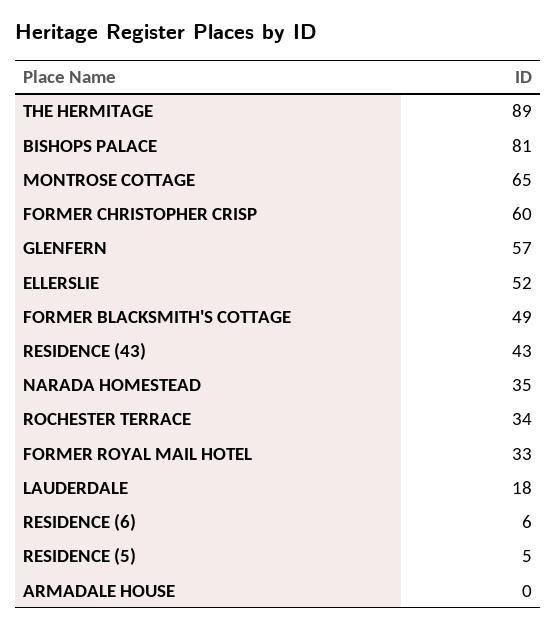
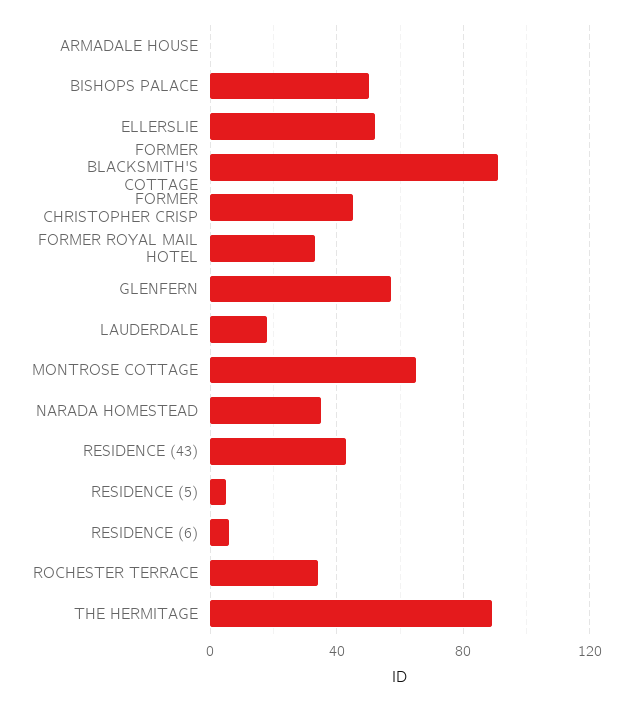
  {
    "THE HERMITAGE": 89,
-   "BISHOPS PALACE": 81,
+   "BISHOPS PALACE": 50,
    "MONTROSE COTTAGE": 65,
-   "FORMER CHRISTOPHER CRISP": 60,
+   "FORMER CHRISTOPHER CRISP": 45,
    "GLENFERN": 57,
    "ELLERSLIE": 52,
-   "FORMER BLACKSMITH'S COTTAGE": 49,
+   "FORMER BLACKSMITH'S COTTAGE": 90,
    "RESIDENCE (43)": 43,
    "NARADA HOMESTEAD": 35,
    "ROCHESTER TERRACE": 34,
    "FORMER ROYAL MAIL HOTEL": 33,
    "LAUDERDALE": 18,
    "RESIDENCE (6)": 6,
    "RESIDENCE (5)": 5,
    "ARMADALE HOUSE": 0
  }

